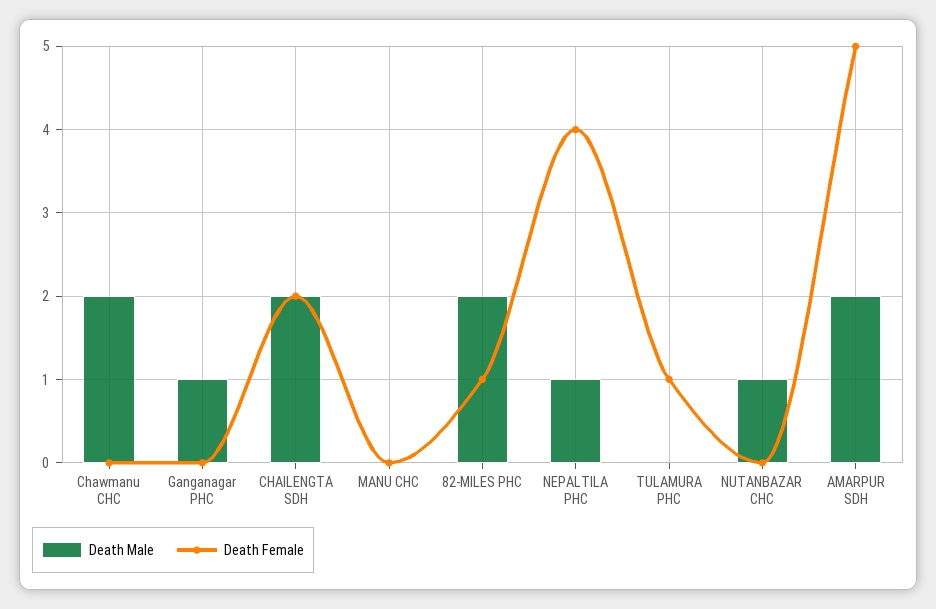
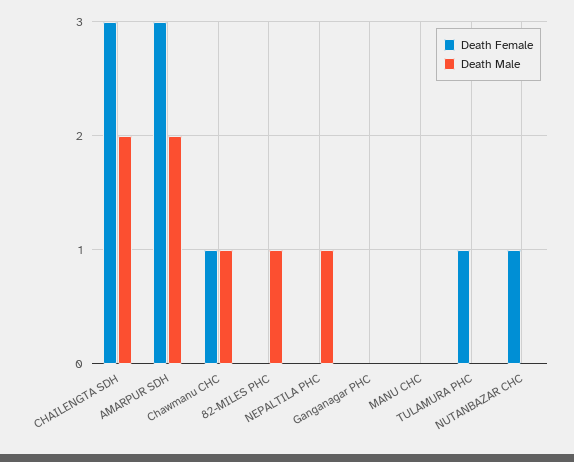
  {
    "Death Male": {
-     "Chawmanu CHC": 2,
+     "Chawmanu CHC": 1,
-     "Ganganagar PHC": 1,
+     "Ganganagar PHC": 0,
      "CHAILENGTA SDH": 2,
      "MANU CHC": 0,
-     "82-MILES PHC": 2,
+     "82-MILES PHC": 1,
      "NEPALTILA PHC": 1,
      "TULAMURA PHC": 0,
-     "NUTANBAZAR CHC": 1,
+     "NUTANBAZAR CHC": 0,
      "AMARPUR SDH": 2
    },
    "Death Female": {
-     "Chawmanu CHC": 0,
+     "Chawmanu CHC": 1,
      "Ganganagar PHC": 0,
-     "CHAILENGTA SDH": 2,
+     "CHAILENGTA SDH": 3,
      "MANU CHC": 0,
-     "82-MILES PHC": 1,
+     "82-MILES PHC": 0,
-     "NEPALTILA PHC": 4,
+     "NEPALTILA PHC": 0,
      "TULAMURA PHC": 1,
-     "NUTANBAZAR CHC": 0,
+     "NUTANBAZAR CHC": 1,
-     "AMARPUR SDH": 5
+     "AMARPUR SDH": 3
    }
  }

